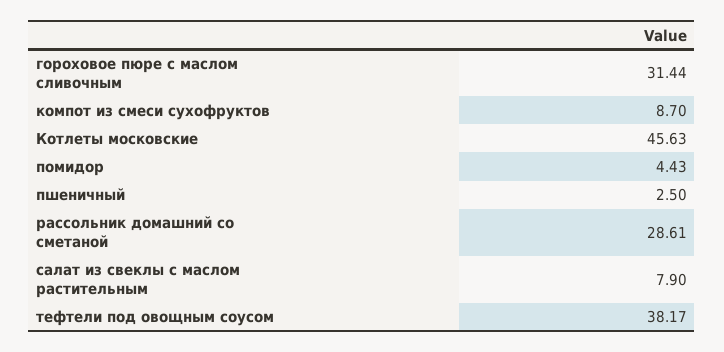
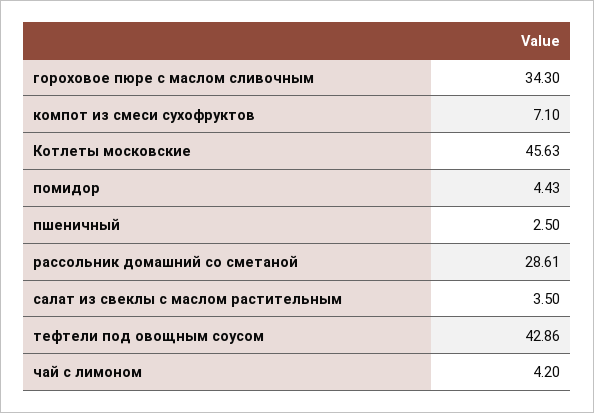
  {
-   "гороховое пюре с маслом сливочным": 31.44,
+   "гороховое пюре с маслом сливочным": 34.3,
-   "компот из смеси сухофруктов": 8.7,
+   "компот из смеси сухофруктов": 7.1,
    "Котлеты московские": 45.63,
    "помидор": 4.43,
    "пшеничный": 2.5,
    "рассольник домашний со сметаной": 28.61,
-   "салат из свеклы с маслом растительным": 7.9,
+   "салат из свеклы с маслом растительным": 3.5,
-   "тефтели под овощным соусом": 38.17
+   "тефтели под овощным соусом": 42.86,
+   "чай с лимоном": 4.2
  }

